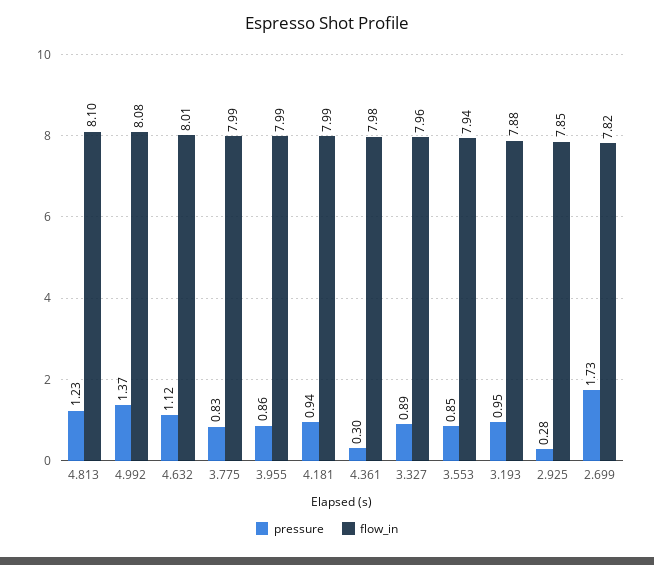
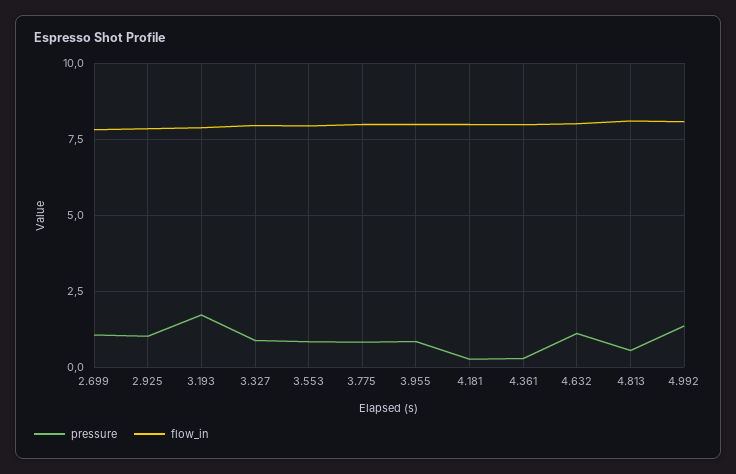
  {
    "pressure": {
-     "4.813": 1.23,
+     "4.813": 0.5,
      "4.992": 1.37,
      "4.632": 1.12,
      "3.775": 0.83,
      "3.955": 0.86,
-     "4.181": 0.94,
+     "4.181": 0.25,
      "4.361": 0.3,
      "3.327": 0.89,
      "3.553": 0.85,
-     "3.193": 0.95,
+     "3.193": 1.75,
-     "2.925": 0.28,
+     "2.925": 1,
-     "2.699": 1.73
+     "2.699": 1
    },
    "flow_in": {
      "4.813": 8.1,
      "4.992": 8.08,
      "4.632": 8.01,
      "3.775": 7.99,
      "3.955": 7.99,
      "4.181": 7.99,
      "4.361": 7.98,
      "3.327": 7.96,
      "3.553": 7.94,
      "3.193": 7.88,
      "2.925": 7.85,
      "2.699": 7.82
    }
  }

